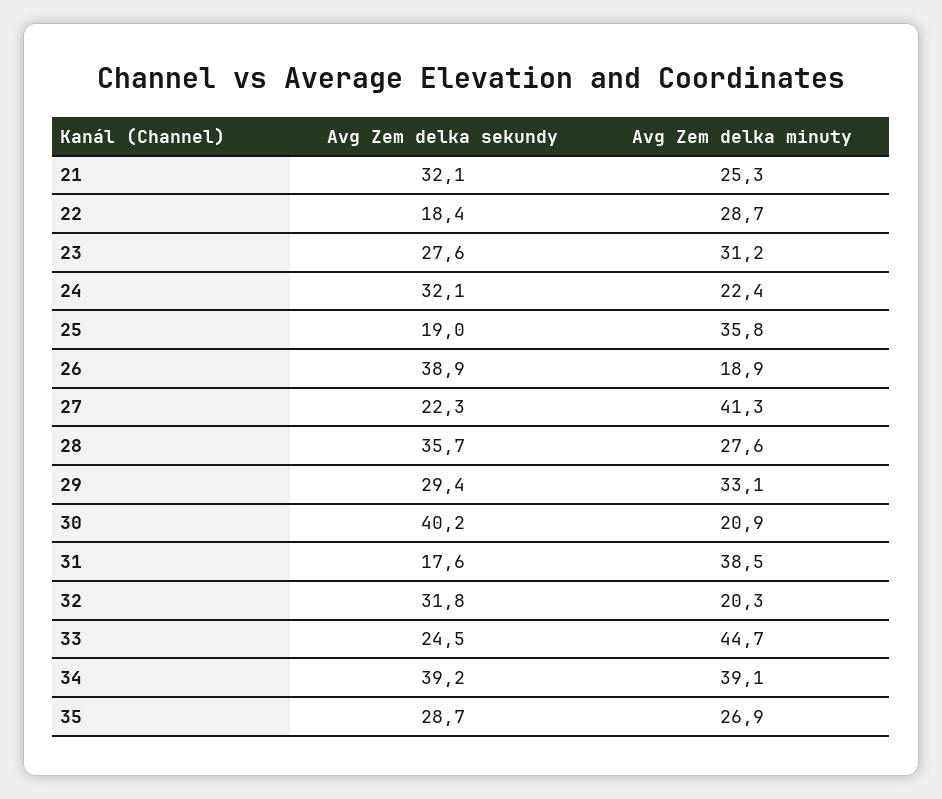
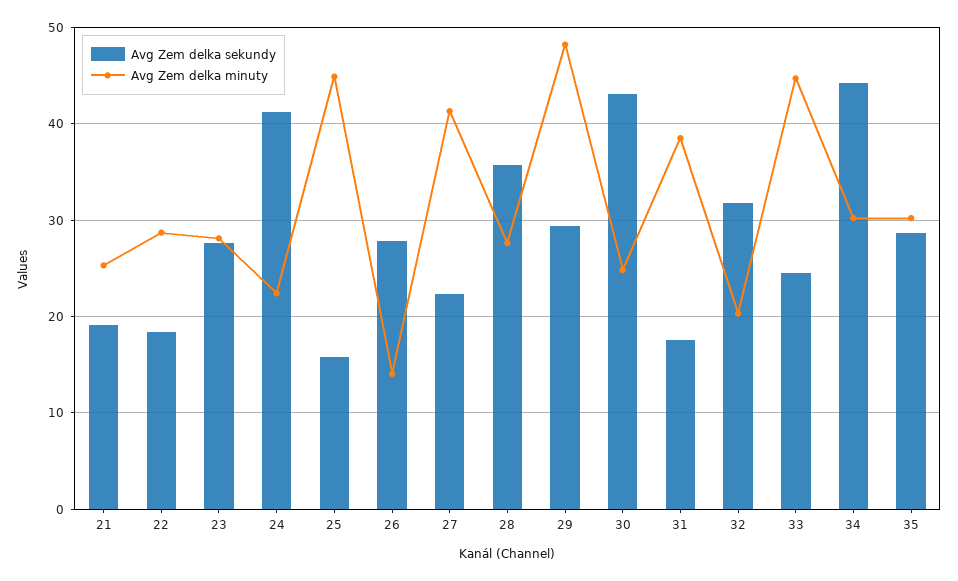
  {
    "Avg Zem delka sekundy": {
-     "21": 32.1,
+     "21": 19,
      "22": 18.4,
      "23": 27.6,
-     "24": 32.1,
+     "24": 41,
-     "25": 19,
+     "25": 16,
-     "26": 38.9,
+     "26": 28,
      "27": 22.3,
      "28": 35.7,
      "29": 29.4,
-     "30": 40.2,
+     "30": 43,
      "31": 17.6,
      "32": 31.8,
      "33": 24.5,
-     "34": 39.2,
+     "34": 44,
      "35": 28.7
    },
    "Avg Zem delka minuty": {
      "21": 25.3,
      "22": 28.7,
-     "23": 31.2,
+     "23": 28,
      "24": 22.4,
-     "25": 35.8,
+     "25": 45,
-     "26": 18.9,
+     "26": 14,
      "27": 41.3,
      "28": 27.6,
-     "29": 33.1,
+     "29": 48,
-     "30": 20.9,
+     "30": 25,
      "31": 38.5,
      "32": 20.3,
      "33": 44.7,
-     "34": 39.1,
+     "34": 30,
-     "35": 26.9
+     "35": 30
    }
  }

